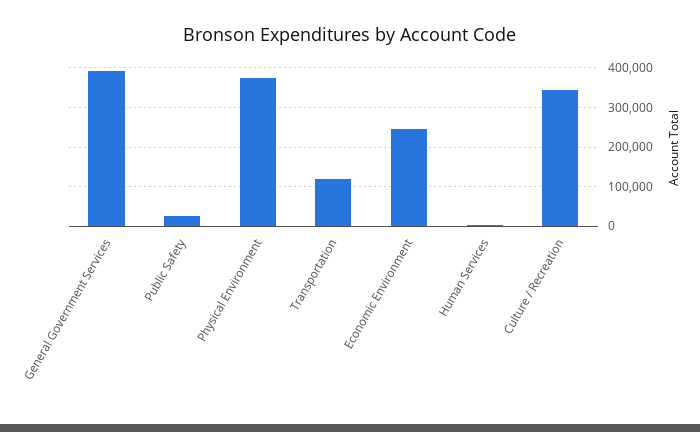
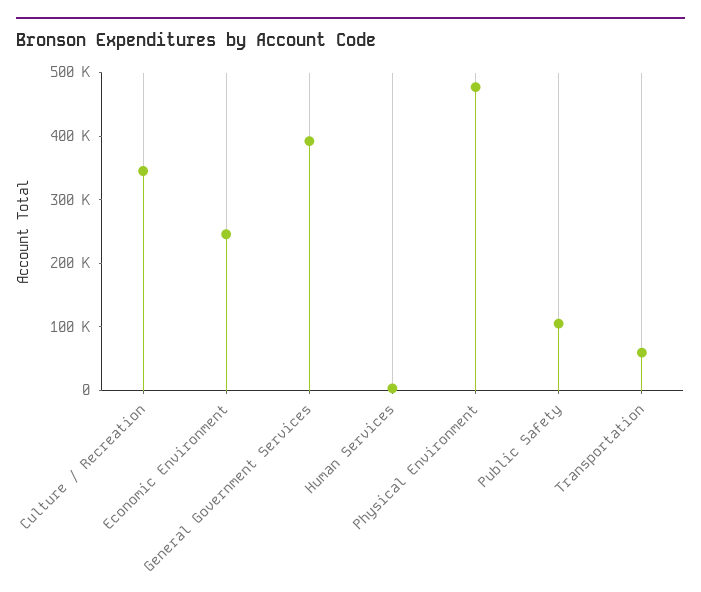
  {
    "General Government Services": 400000,
-   "Public Safety": 20000,
+   "Public Safety": 100000,
-   "Physical Environment": 380000,
+   "Physical Environment": 480000,
-   "Transportation": 120000,
+   "Transportation": 60000,
    "Economic Environment": 240000,
    "Human Services": 0,
    "Culture / Recreation": 340000
  }

